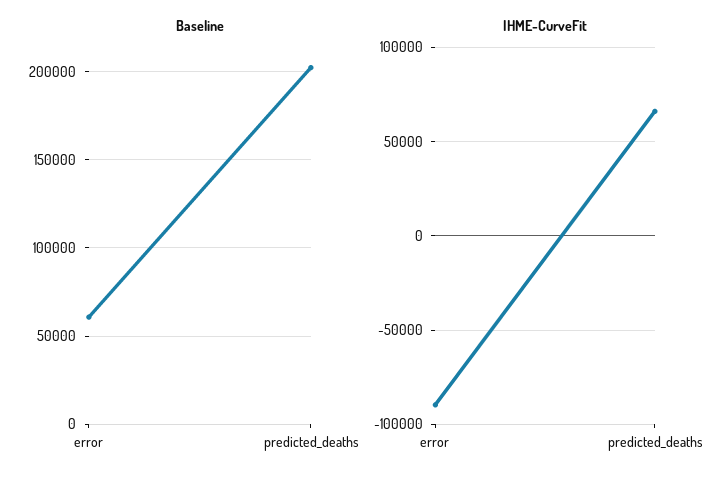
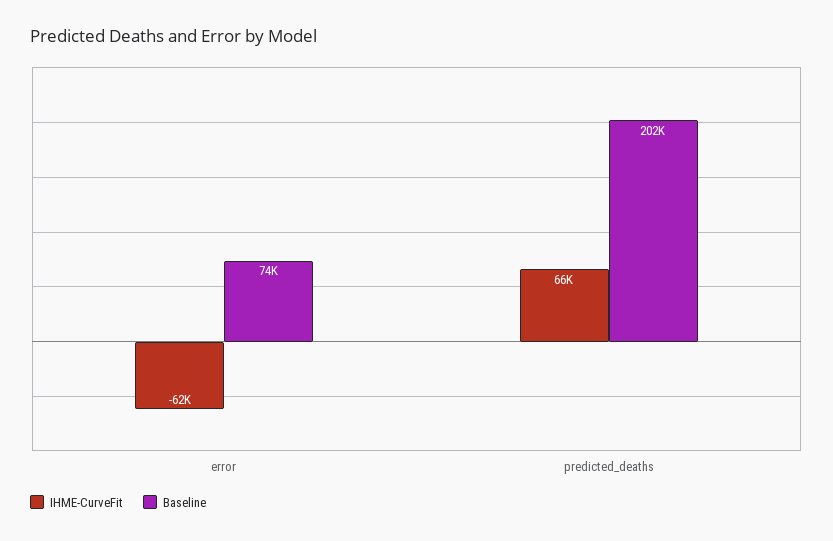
  {
    "Baseline": {
-     "error": 60000,
+     "error": 74000,
      "predicted_deaths": 202000
    },
    "IHME-CurveFit": {
-     "error": -90000,
+     "error": -62000,
      "predicted_deaths": 66000
    }
  }

